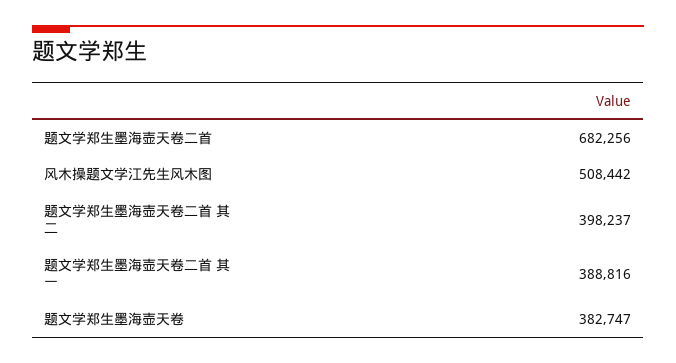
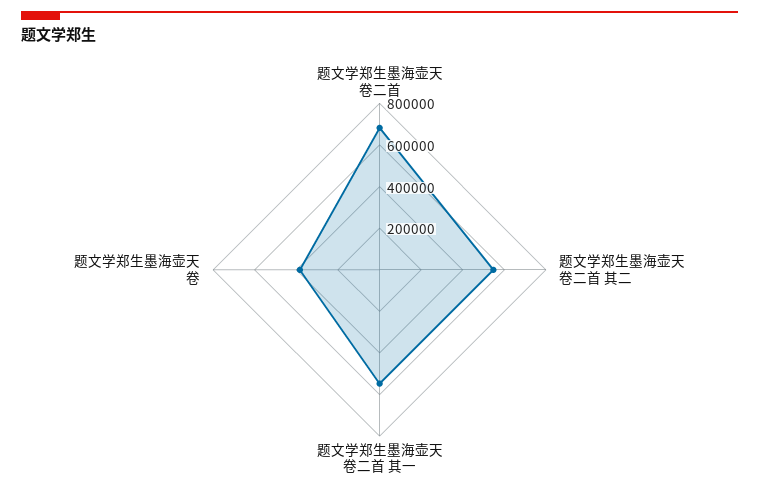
  {
    "题文学郑生墨海壶天卷二首": 682256,
-   "风木操题文学江先生风木图": 508442,
-   "题文学郑生墨海壶天卷二首 其二": 398237,
+   "题文学郑生墨海壶天卷二首 其二": 550000,
-   "题文学郑生墨海壶天卷二首 其一": 388816,
+   "题文学郑生墨海壶天卷二首 其一": 550000,
    "题文学郑生墨海壶天卷": 382747
  }

